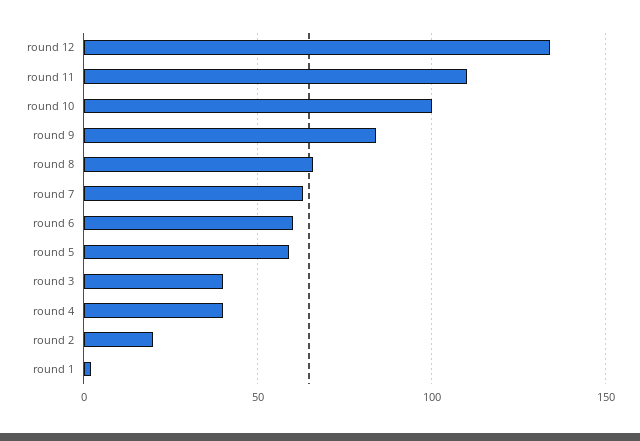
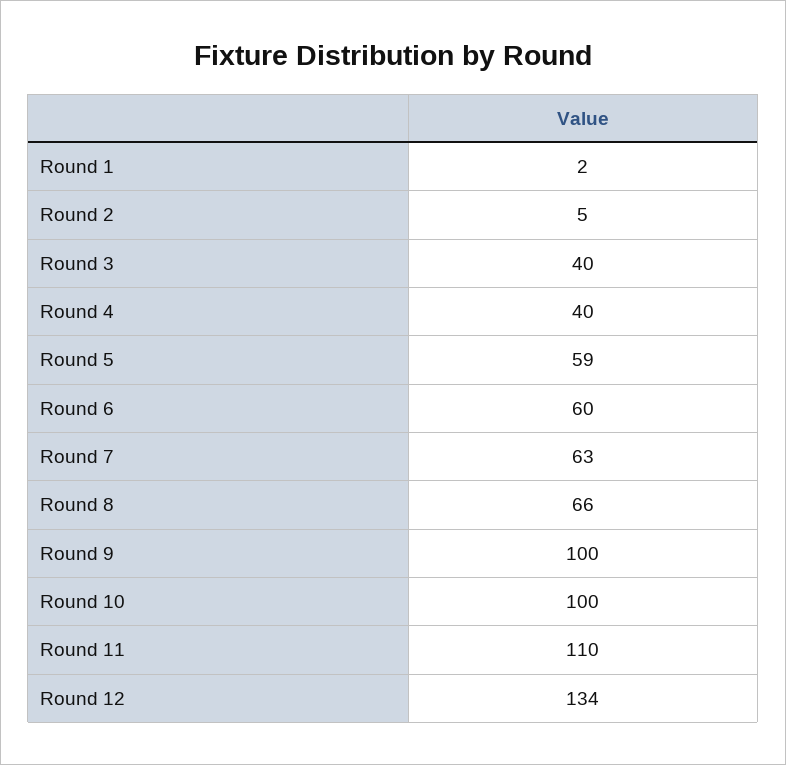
  {
    "round 12": 134,
    "round 11": 110,
    "round 10": 100,
-   "round 9": 85,
+   "round 9": 100,
    "round 8": 66,
    "round 7": 63,
    "round 6": 60,
    "round 5": 59,
    "round 3": 40,
    "round 4": 40,
-   "round 2": 20,
+   "round 2": 5,
    "round 1": 2
  }

